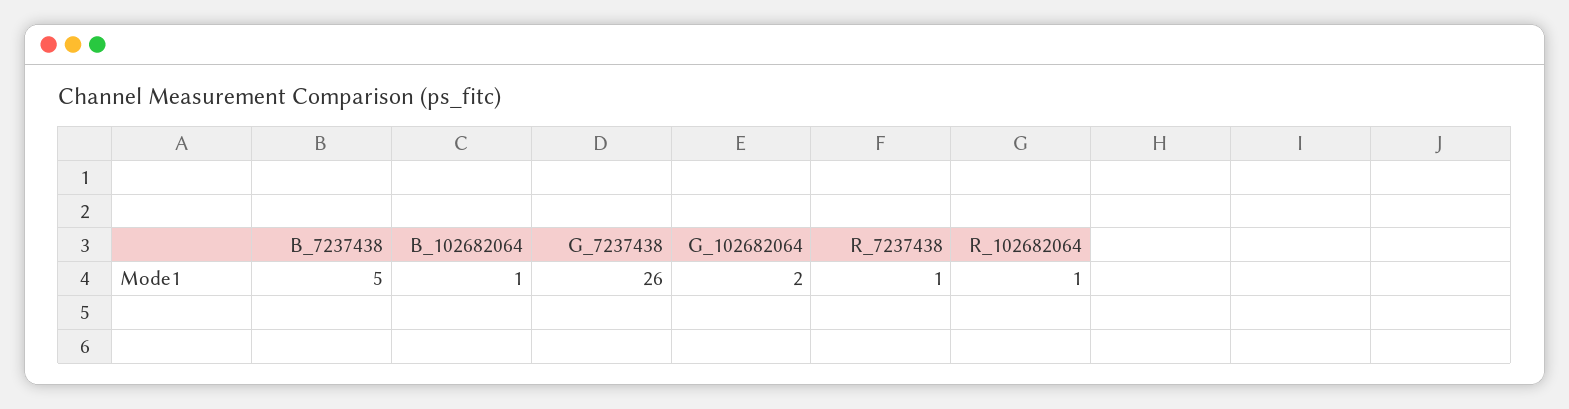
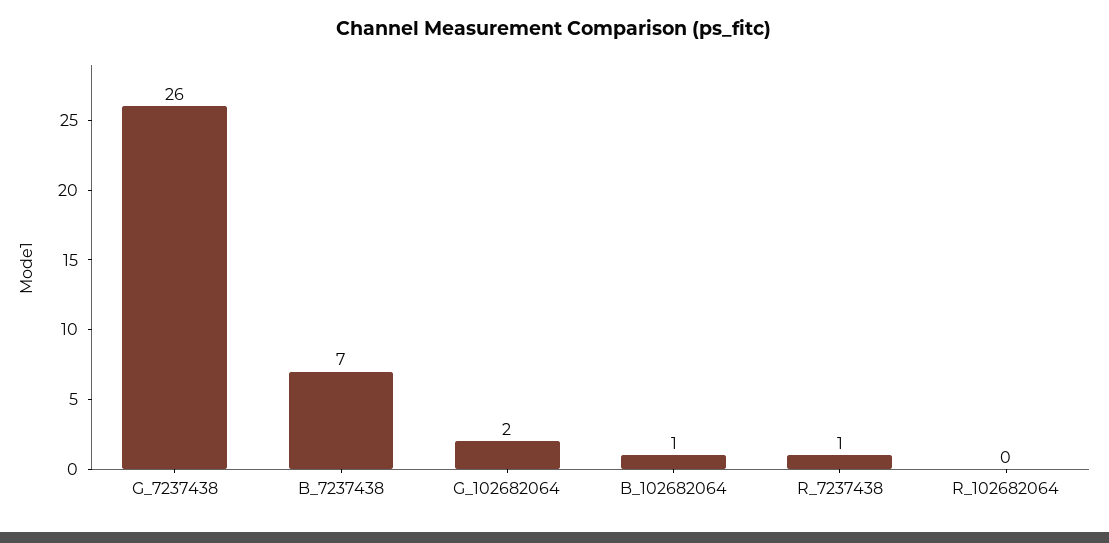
  {
-   "B_7237438": 5,
+   "B_7237438": 7,
    "B_102682064": 1,
    "G_7237438": 26,
    "G_102682064": 2,
    "R_7237438": 1,
-   "R_102682064": 1
+   "R_102682064": 0
  }

